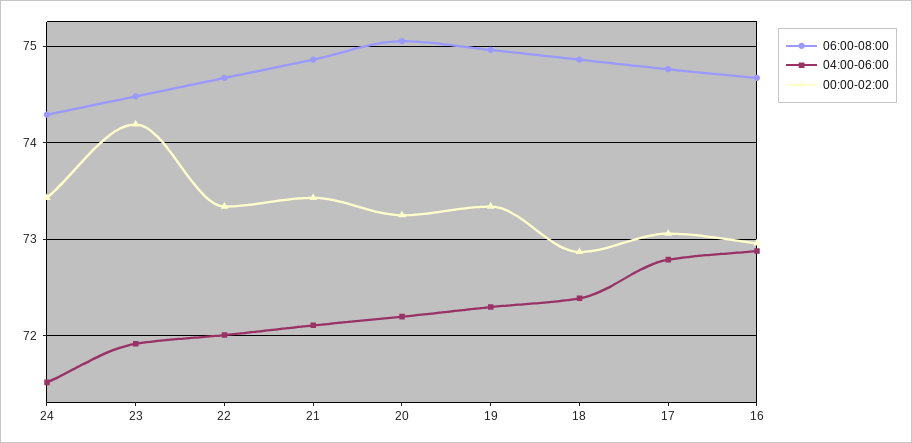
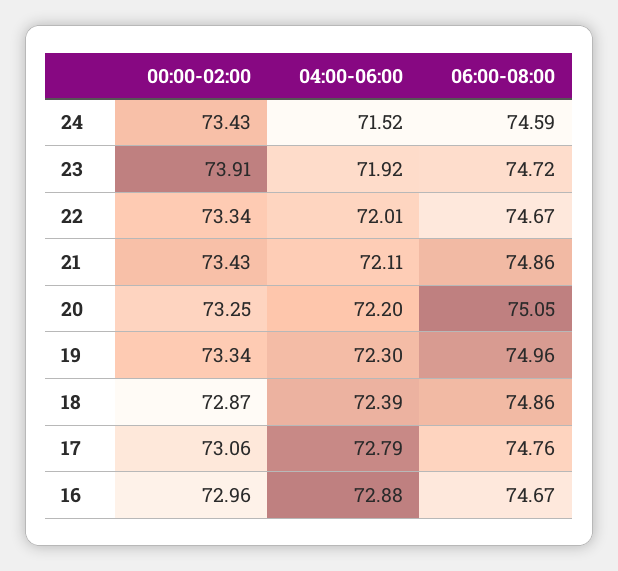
  {
    "06:00-08:00": {
-     "24": 74.3,
+     "24": 74.59,
-     "23": 74.5,
+     "23": 74.72,
      "22": 74.67,
      "21": 74.86,
      "20": 75.05,
      "19": 74.96,
      "18": 74.86,
      "17": 74.76,
      "16": 74.67
    },
    "04:00-06:00": {
      "24": 71.52,
      "23": 71.92,
      "22": 72.01,
      "21": 72.11,
      "20": 72.2,
      "19": 72.3,
      "18": 72.39,
      "17": 72.79,
      "16": 72.88
    },
    "00:00-02:00": {
      "24": 73.43,
-     "23": 74.2,
+     "23": 73.91,
      "22": 73.34,
      "21": 73.43,
      "20": 73.25,
      "19": 73.34,
      "18": 72.87,
      "17": 73.06,
      "16": 72.96
    }
  }

